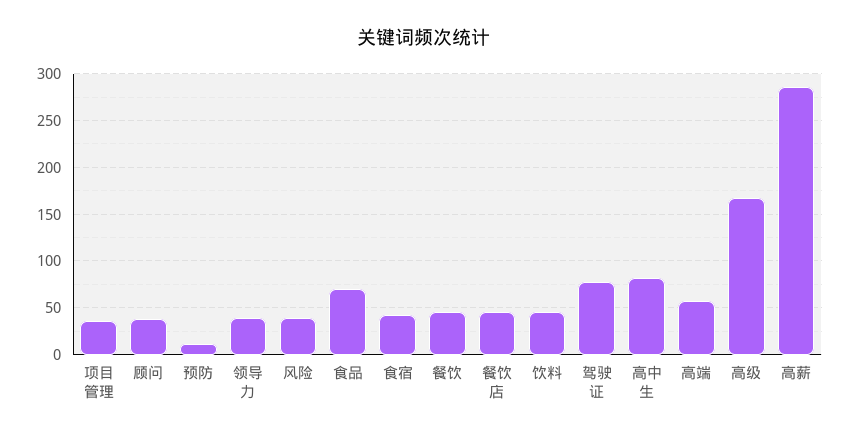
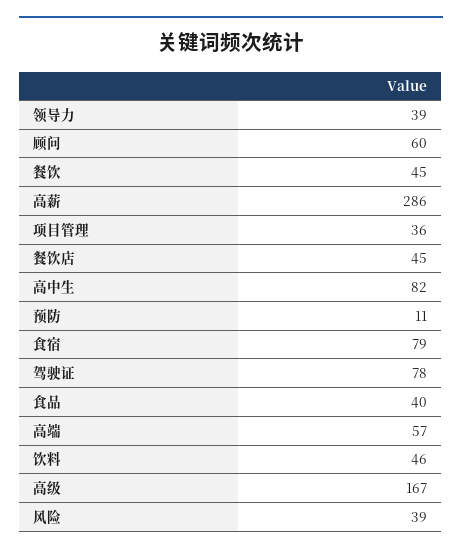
  {
    "项目管理": 36,
-   "顾问": 40,
+   "顾问": 60,
    "预防": 11,
    "领导力": 39,
    "风险": 39,
-   "食品": 70,
+   "食品": 40,
-   "食宿": 40,
+   "食宿": 79,
    "餐饮": 45,
    "餐饮店": 45,
    "饮料": 46,
    "驾驶证": 78,
    "高中生": 82,
    "高端": 57,
    "高级": 167,
    "高薪": 286
  }

